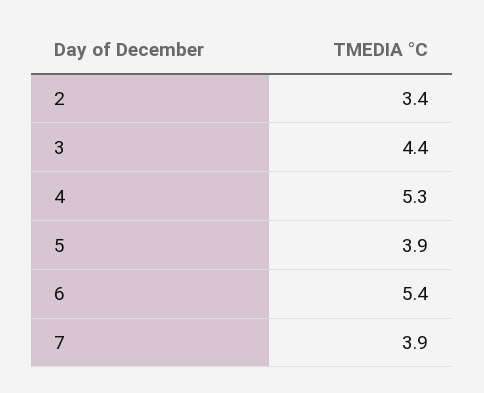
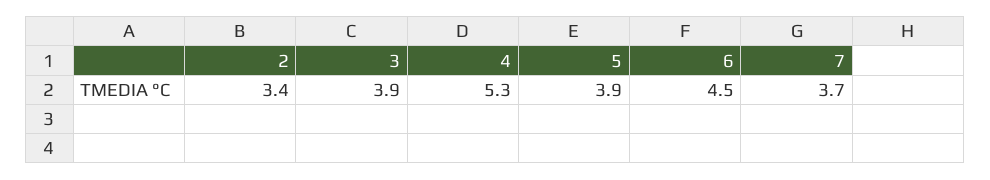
  {
    "2": 3.4,
-   "3": 4.4,
+   "3": 3.9,
    "4": 5.3,
    "5": 3.9,
-   "6": 5.4,
+   "6": 4.5,
-   "7": 3.9
+   "7": 3.7
  }

